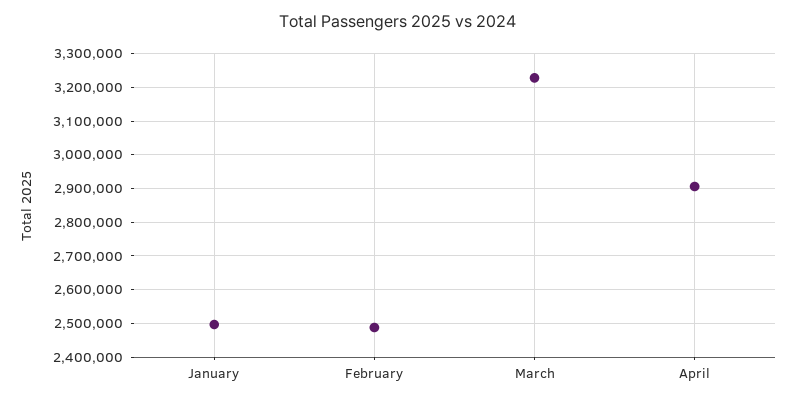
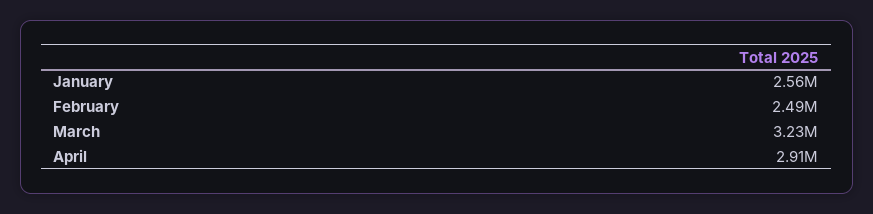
  {
-   "January": 2500000,
+   "January": 2560000,
    "February": 2490000,
    "March": 3230000,
    "April": 2910000
  }

